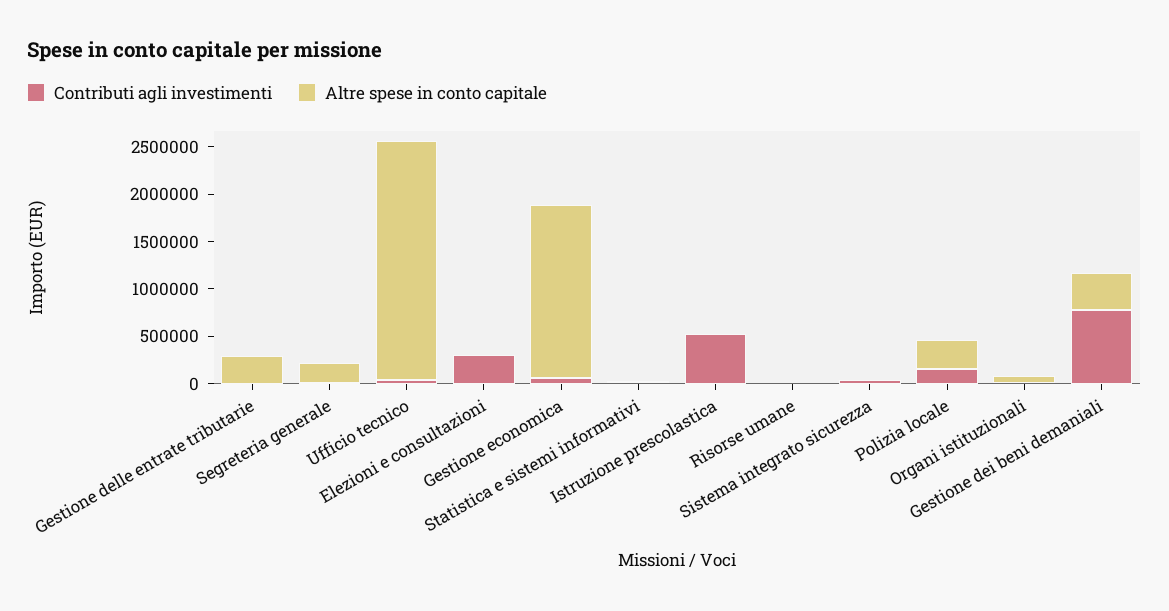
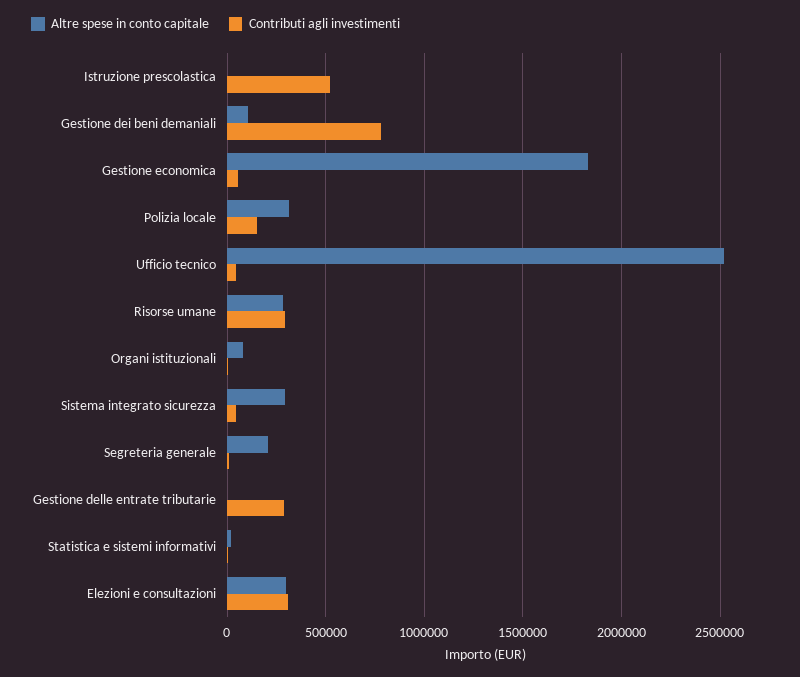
  {
    "Contributi agli investimenti": {
-     "Gestione delle entrate tributarie": 0,
+     "Gestione delle entrate tributarie": 300000,
      "Segreteria generale": 0,
      "Ufficio tecnico": 50000,
      "Elezioni e consultazioni": 300000,
      "Gestione economica": 50000,
      "Statistica e sistemi informativi": 0,
      "Istruzione prescolastica": 500000,
-     "Risorse umane": 0,
+     "Risorse umane": 300000,
      "Sistema integrato sicurezza": 50000,
      "Polizia locale": 150000,
      "Organi istituzionali": 0,
      "Gestione dei beni demaniali": 800000
    },
    "Altre spese in conto capitale": {
-     "Gestione delle entrate tributarie": 300000,
+     "Gestione delle entrate tributarie": 0,
      "Segreteria generale": 200000,
      "Ufficio tecnico": 2500000,
-     "Elezioni e consultazioni": 0,
+     "Elezioni e consultazioni": 300000,
      "Gestione economica": 1850000,
      "Statistica e sistemi informativi": 0,
      "Istruzione prescolastica": 0,
-     "Risorse umane": 0,
+     "Risorse umane": 300000,
-     "Sistema integrato sicurezza": 0,
+     "Sistema integrato sicurezza": 300000,
      "Polizia locale": 300000,
      "Organi istituzionali": 100000,
-     "Gestione dei beni demaniali": 400000
+     "Gestione dei beni demaniali": 100000
    }
  }

